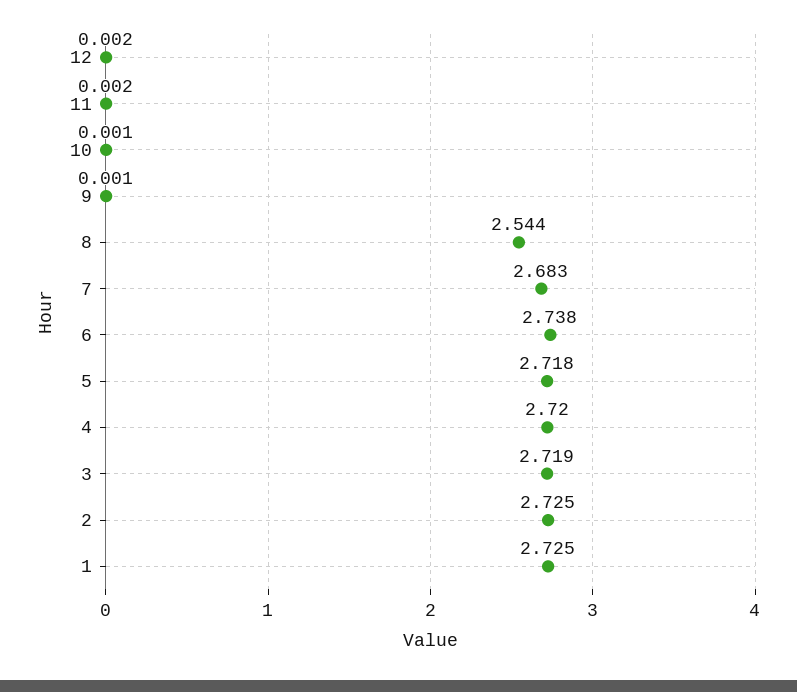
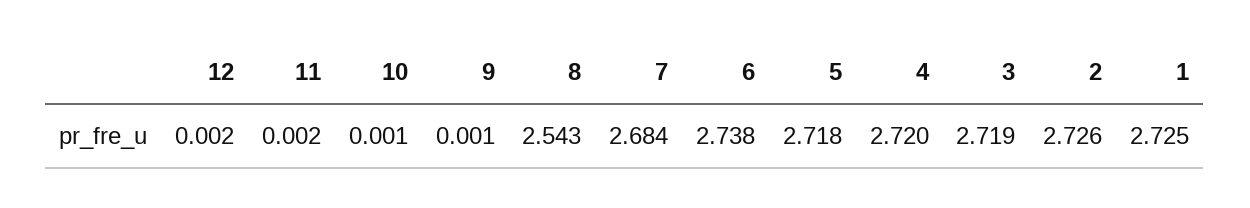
  {
    "12": 0.002,
    "11": 0.002,
    "10": 0.001,
    "9": 0.001,
-   "8": 2.544,
+   "8": 2.543,
-   "7": 2.683,
+   "7": 2.684,
    "6": 2.738,
    "5": 2.718,
    "4": 2.72,
    "3": 2.719,
-   "2": 2.725,
+   "2": 2.726,
    "1": 2.725
  }

